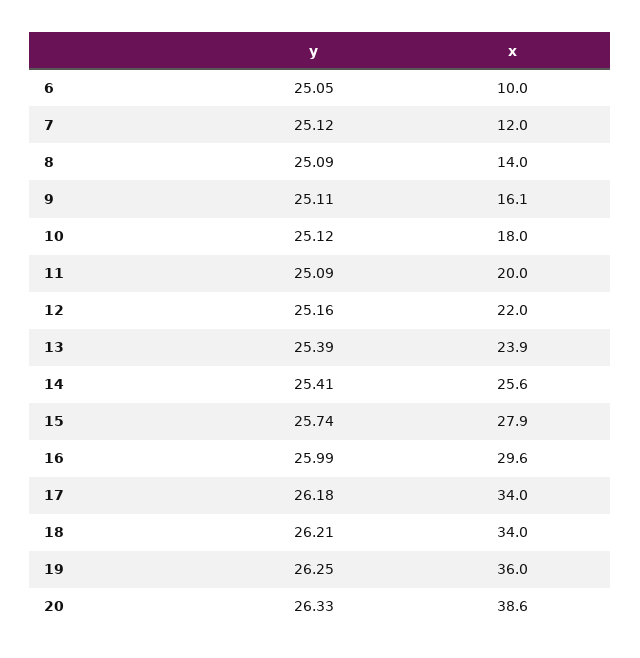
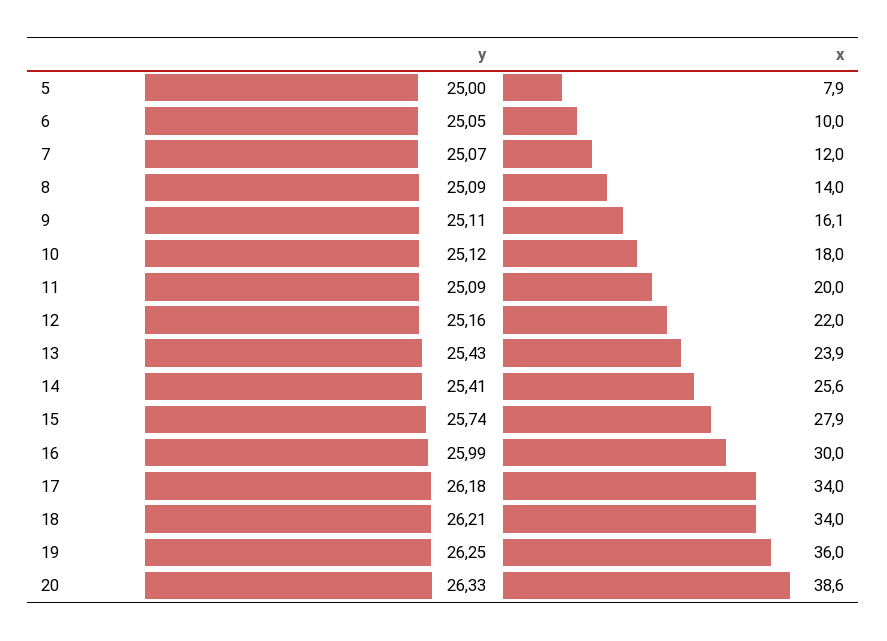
  {
    "y": {
      "6": 25.05,
-     "7": 25.12,
+     "7": 25.07,
      "8": 25.09,
      "9": 25.11,
      "10": 25.12,
      "11": 25.09,
      "12": 25.16,
-     "13": 25.39,
+     "13": 25.43,
      "14": 25.41,
      "15": 25.74,
      "16": 25.99,
      "17": 26.18,
      "18": 26.21,
      "19": 26.25,
-     "20": 26.33
+     "20": 26.33,
+     "5": 25
    },
    "x": {
      "6": 10,
      "7": 12,
      "8": 14,
      "9": 16.1,
      "10": 18,
      "11": 20,
      "12": 22,
      "13": 23.9,
      "14": 25.6,
      "15": 27.9,
-     "16": 29.6,
+     "16": 30,
      "17": 34,
      "18": 34,
      "19": 36,
-     "20": 38.6
+     "20": 38.6,
+     "5": 7.9
    }
  }

